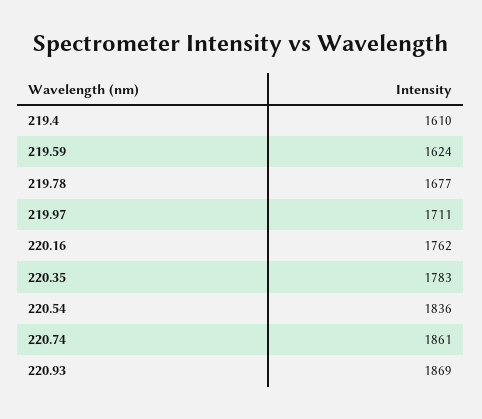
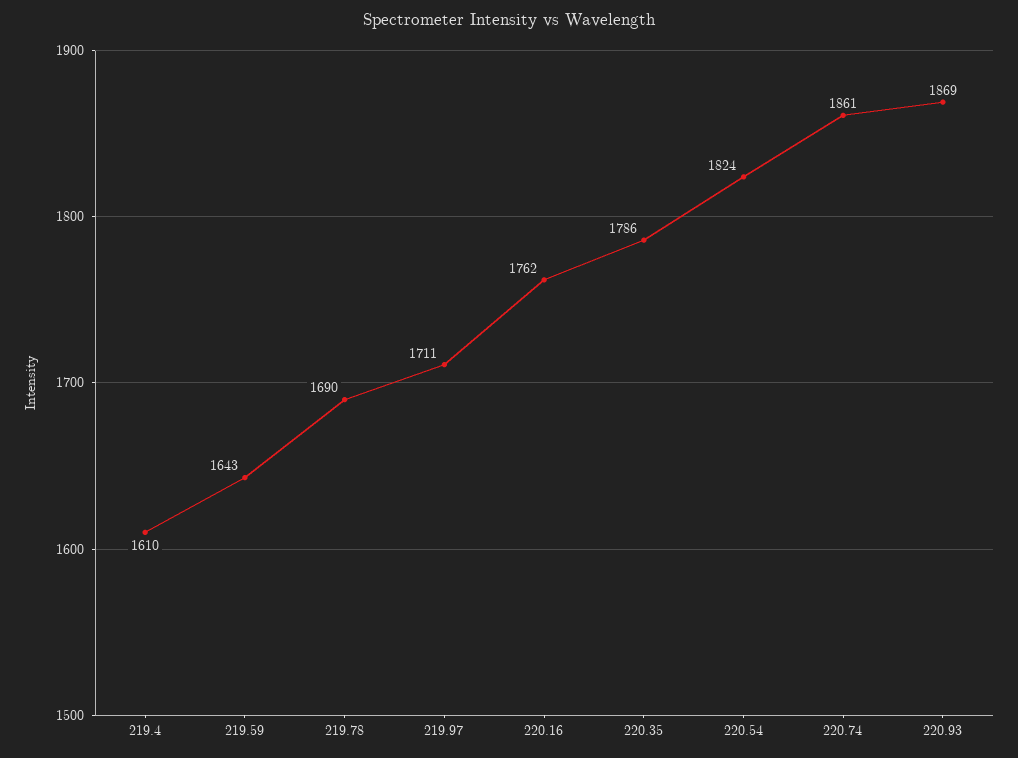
  {
    "219.4": 1610,
-   "219.59": 1624,
+   "219.59": 1643,
-   "219.78": 1677,
+   "219.78": 1690,
    "219.97": 1711,
    "220.16": 1762,
-   "220.35": 1783,
+   "220.35": 1786,
-   "220.54": 1836,
+   "220.54": 1824,
    "220.74": 1861,
    "220.93": 1869
  }

